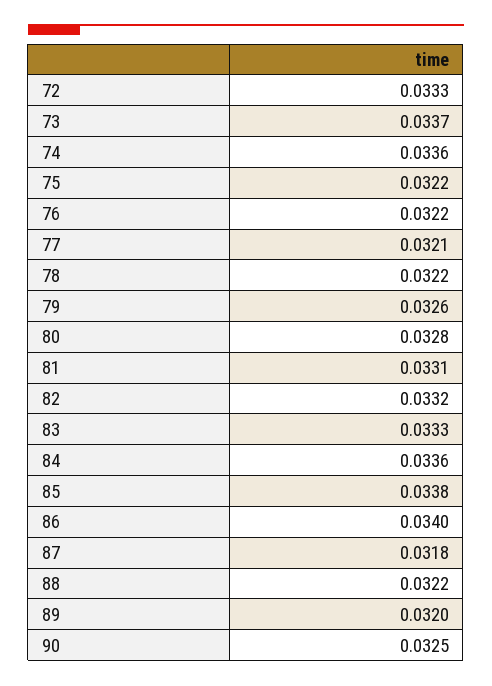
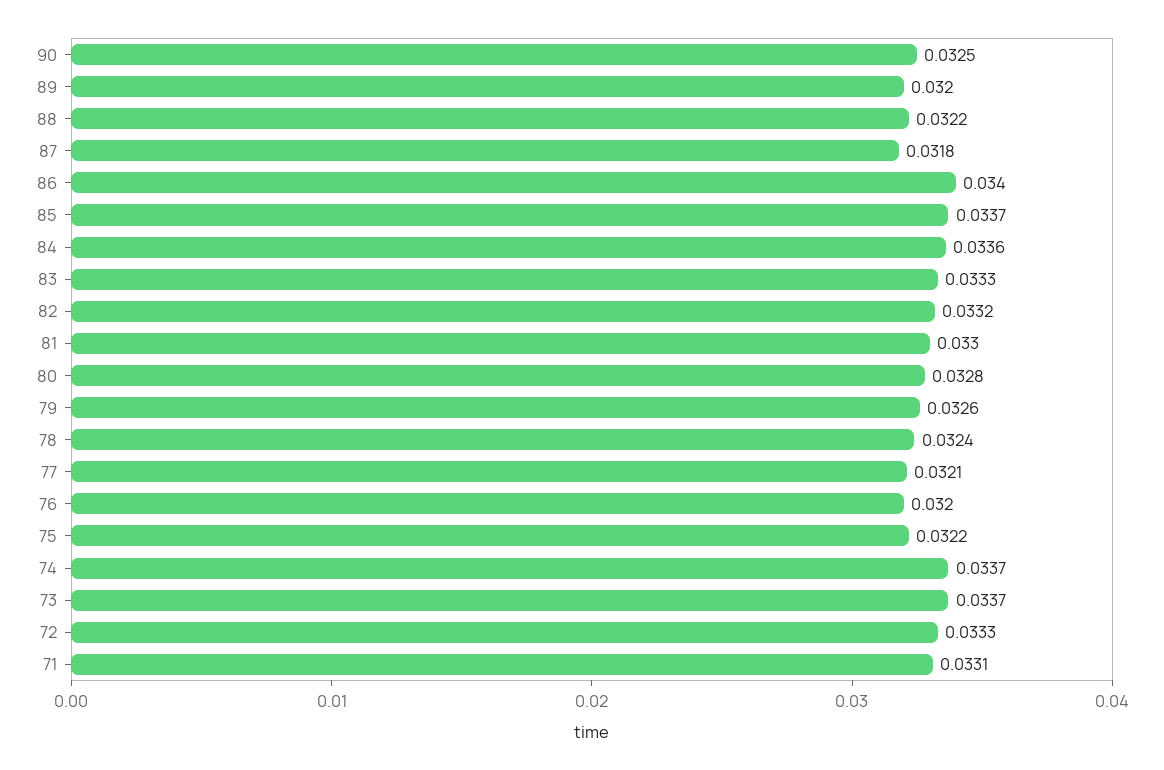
  {
    "72": 0.0333,
    "73": 0.0337,
-   "74": 0.0336,
+   "74": 0.0337,
    "75": 0.0322,
-   "76": 0.0322,
+   "76": 0.032,
    "77": 0.0321,
-   "78": 0.0322,
+   "78": 0.0324,
    "79": 0.0326,
    "80": 0.0328,
-   "81": 0.0331,
+   "81": 0.033,
    "82": 0.0332,
    "83": 0.0333,
    "84": 0.0336,
-   "85": 0.0338,
+   "85": 0.0337,
    "86": 0.034,
    "87": 0.0318,
    "88": 0.0322,
    "89": 0.032,
-   "90": 0.0325
+   "90": 0.0325,
+   "71": 0.0331
  }

